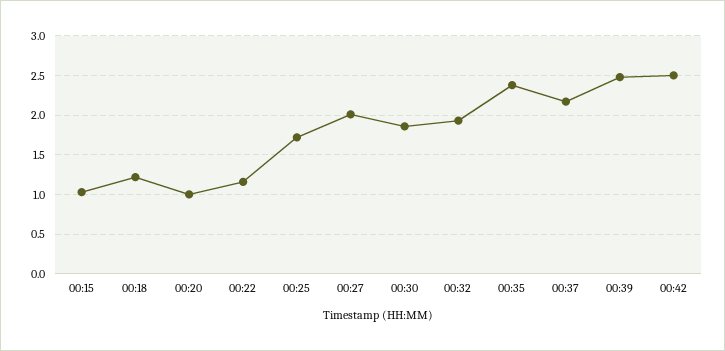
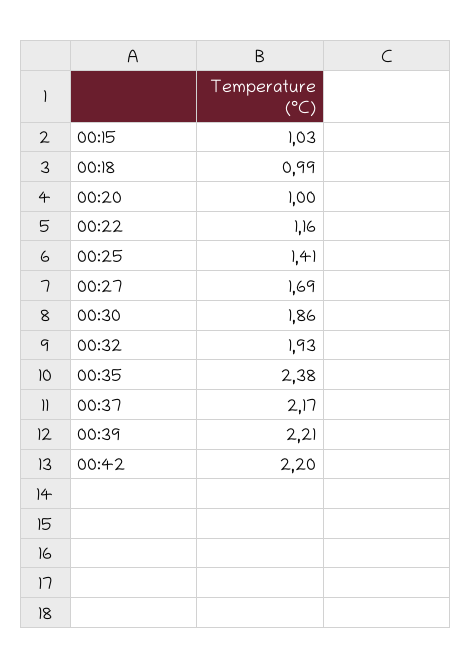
  {
    "00:15": 1.03,
-   "00:18": 1.2,
+   "00:18": 0.99,
    "00:20": 1,
    "00:22": 1.16,
-   "00:25": 1.7,
+   "00:25": 1.41,
-   "00:27": 2,
+   "00:27": 1.69,
    "00:30": 1.86,
    "00:32": 1.93,
    "00:35": 2.38,
    "00:37": 2.17,
-   "00:39": 2.5,
+   "00:39": 2.21,
-   "00:42": 2.5
+   "00:42": 2.2
  }

